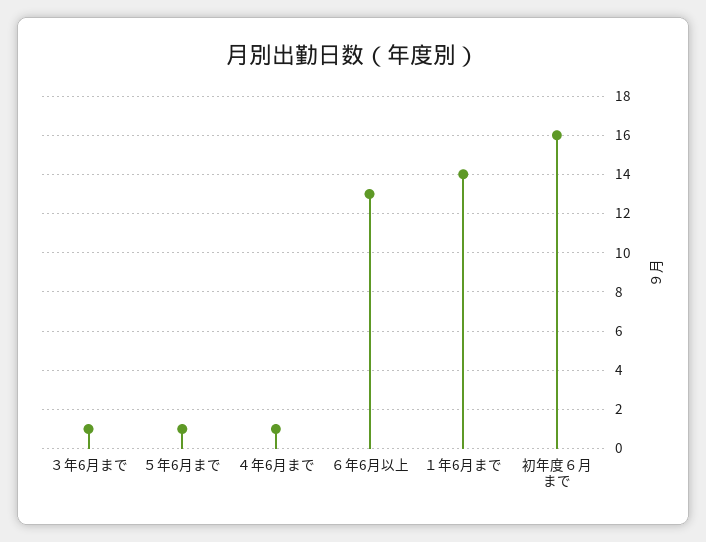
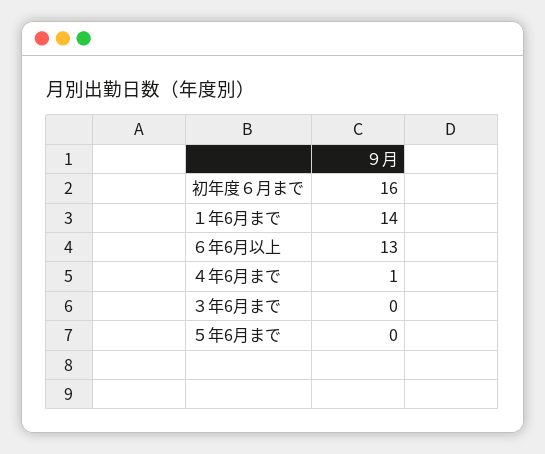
  {
-   "３年6月まで": 1,
+   "３年6月まで": 0,
-   "５年6月まで": 1,
+   "５年6月まで": 0,
    "４年6月まで": 1,
    "６年6月以上": 13,
    "１年6月まで": 14,
    "初年度６月まで": 16
  }

